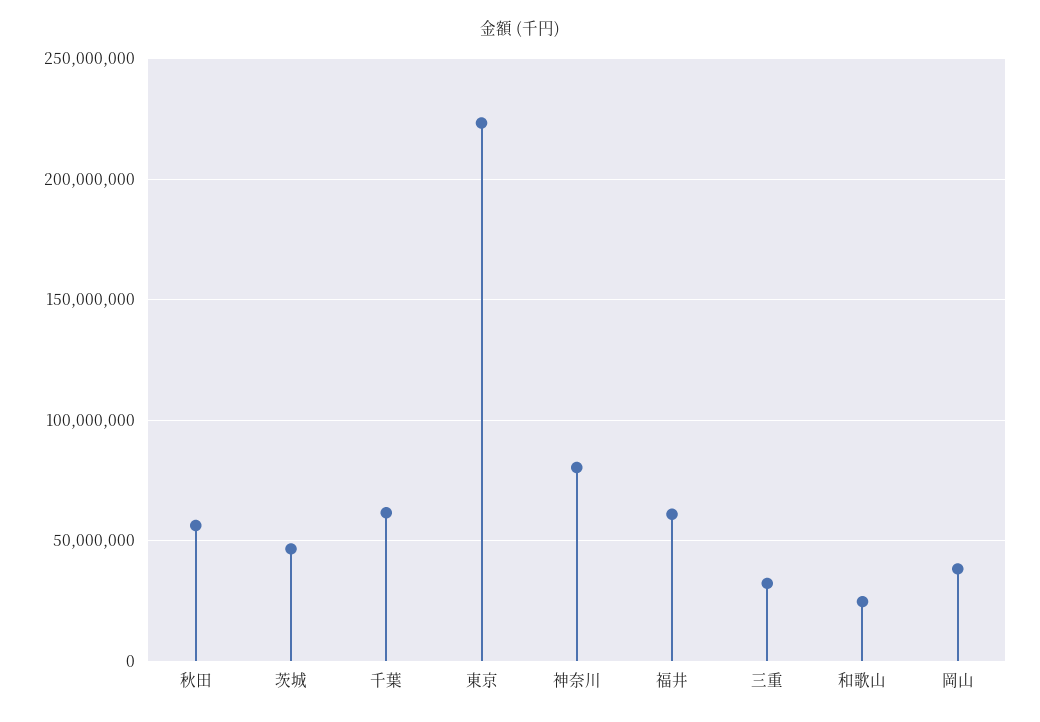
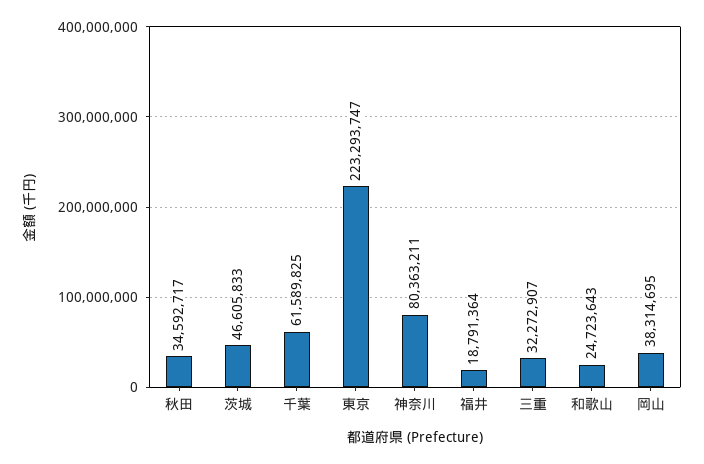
  {
-   "秋田": 55000000,
+   "秋田": 34592717,
    "茨城": 46605833,
    "千葉": 61589825,
    "東京": 223293747,
    "神奈川": 80363211,
-   "福井": 60000000,
+   "福井": 18791364,
    "三重": 32272907,
    "和歌山": 24723643,
    "岡山": 38314695
  }

